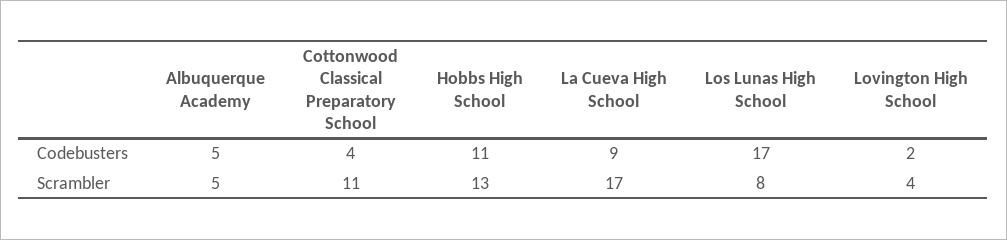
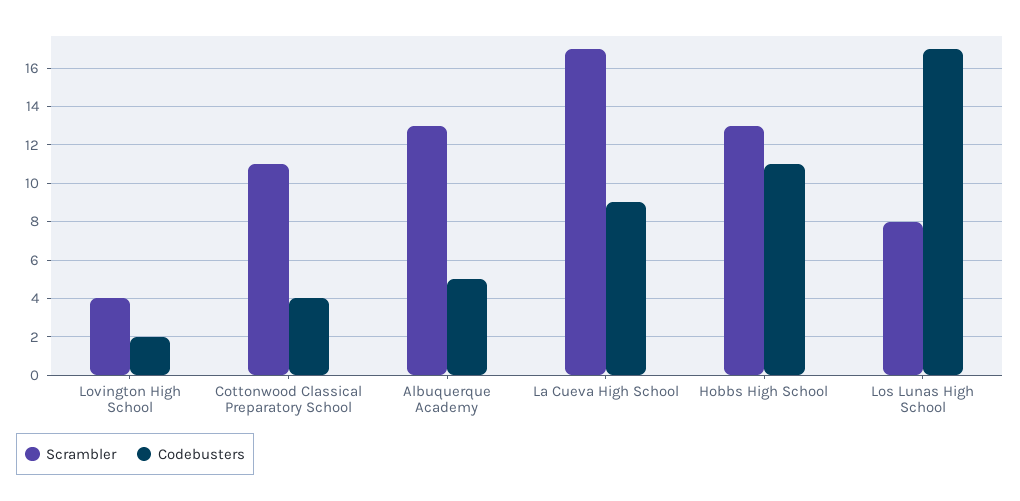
  {
    "Codebusters": {
      "Albuquerque Academy": 5,
      "Cottonwood Classical Preparatory School": 4,
      "Hobbs High School": 11,
      "La Cueva High School": 9,
      "Los Lunas High School": 17,
      "Lovington High School": 2
    },
    "Scrambler": {
-     "Albuquerque Academy": 5,
+     "Albuquerque Academy": 13,
      "Cottonwood Classical Preparatory School": 11,
      "Hobbs High School": 13,
      "La Cueva High School": 17,
      "Los Lunas High School": 8,
      "Lovington High School": 4
    }
  }

